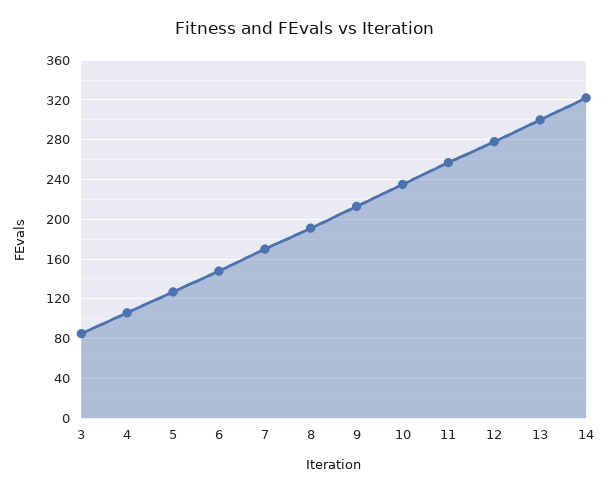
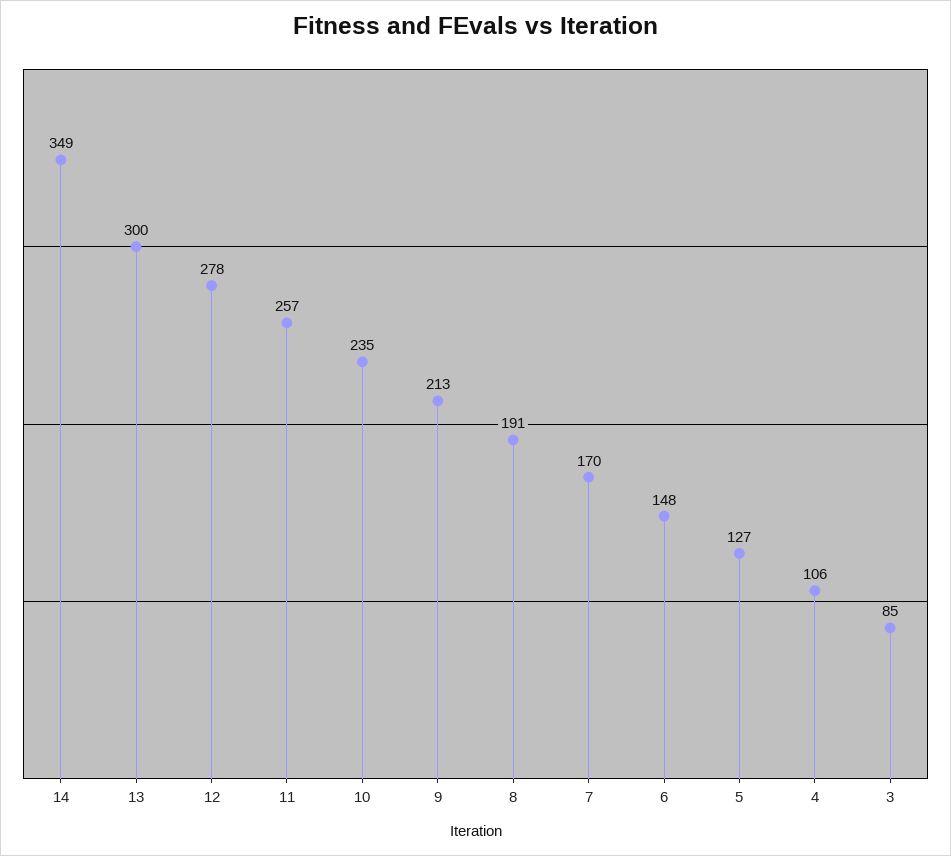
  {
    "3": 85,
    "4": 106,
    "5": 127,
    "6": 148,
    "7": 170,
    "8": 191,
    "9": 213,
    "10": 235,
    "11": 257,
    "12": 278,
    "13": 300,
-   "14": 320
+   "14": 349
  }

